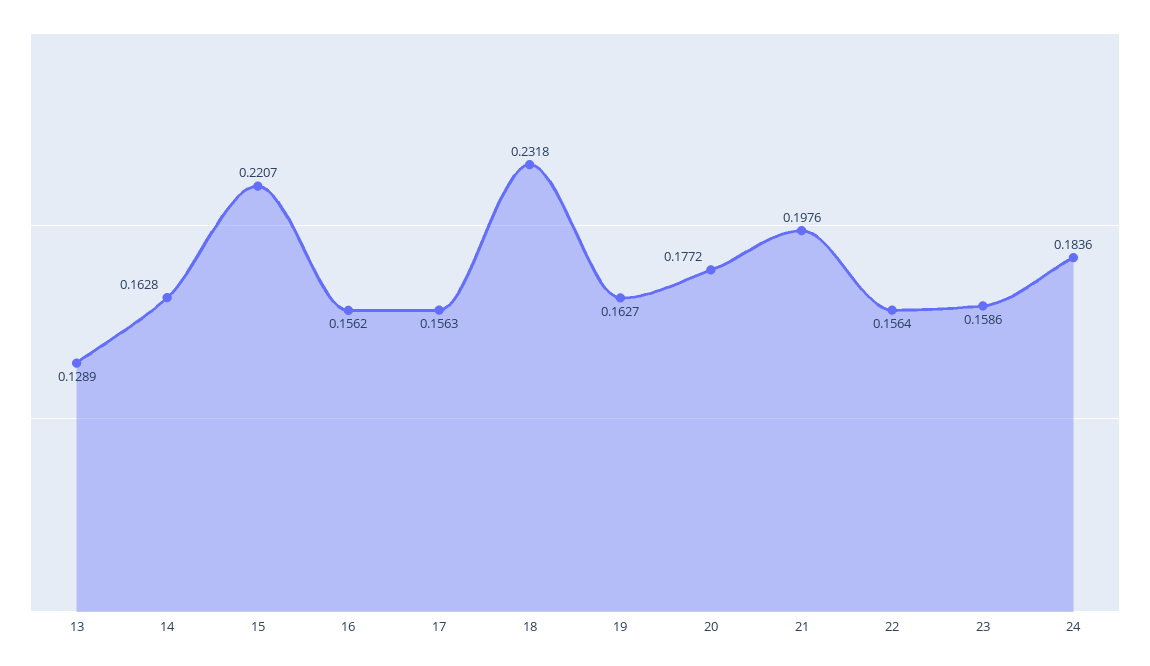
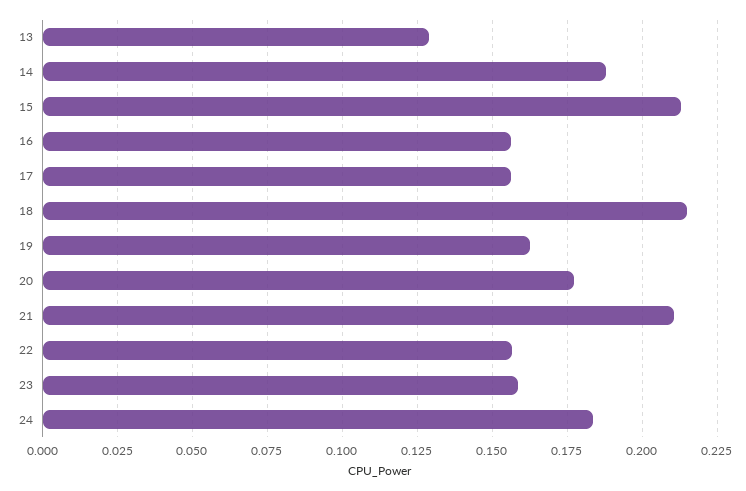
  {
    "13": 0.1289,
-   "14": 0.1628,
+   "14": 0.1875,
-   "15": 0.2207,
+   "15": 0.2125,
    "16": 0.1562,
    "17": 0.1563,
-   "18": 0.2318,
+   "18": 0.215,
    "19": 0.1627,
    "20": 0.1772,
-   "21": 0.1976,
+   "21": 0.21,
    "22": 0.1564,
    "23": 0.1586,
    "24": 0.1836
  }

